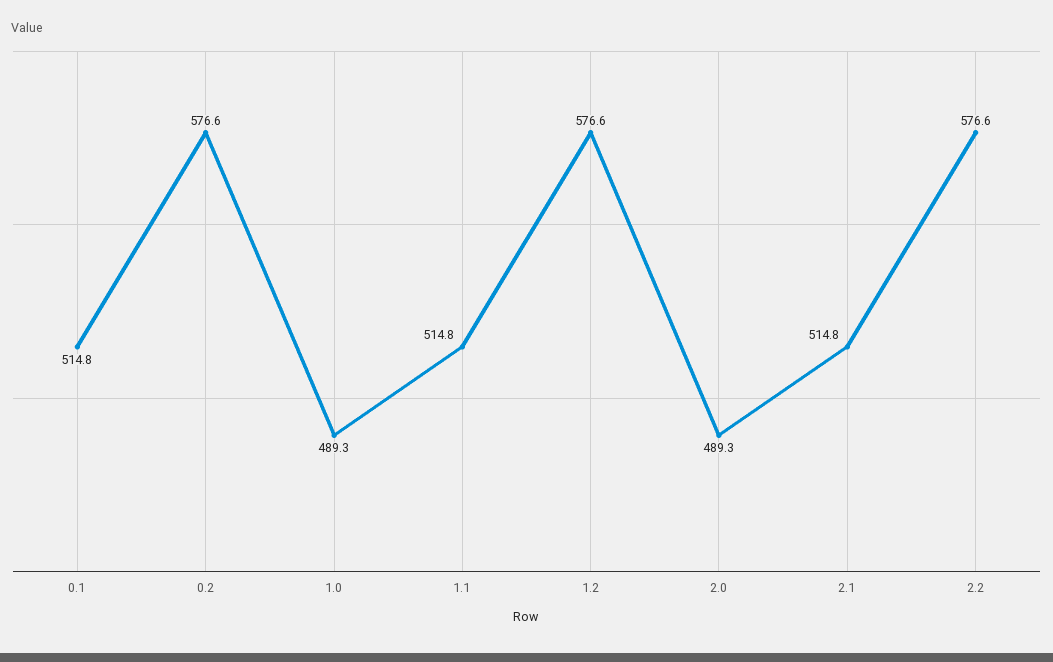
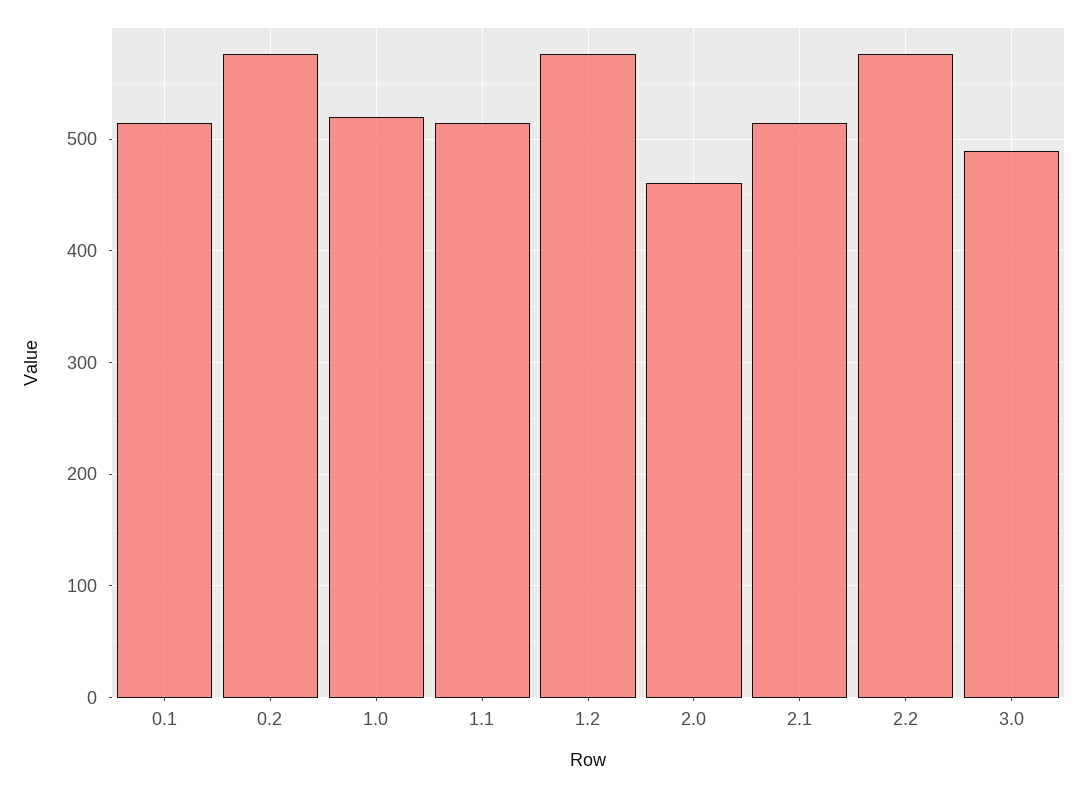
  {
    "0.1": 514.8,
    "0.2": 576.6,
-   "1.0": 489.3,
+   "1.0": 520,
    "1.1": 514.8,
    "1.2": 576.6,
-   "2.0": 489.3,
+   "2.0": 460,
    "2.1": 514.8,
-   "2.2": 576.6
+   "2.2": 576.6,
+   "3.0": 490
  }

